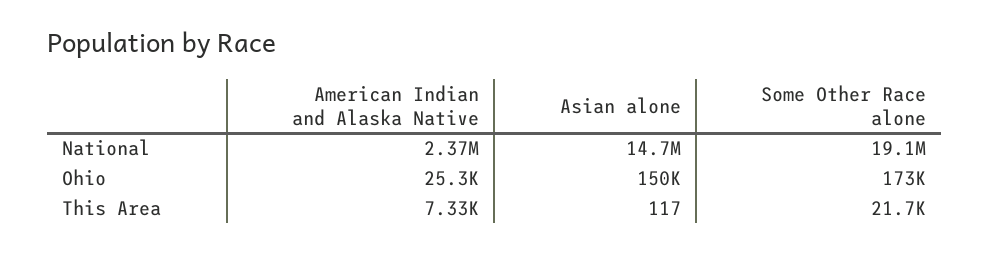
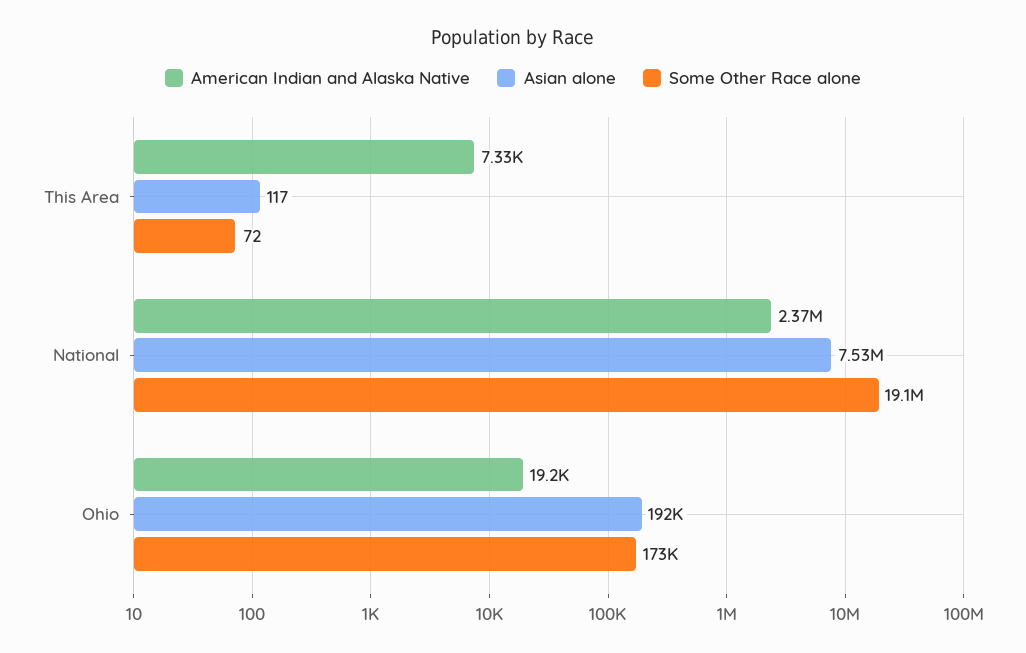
  {
    "American Indian and Alaska Native": {
      "National": 2370000,
-     "Ohio": 25300,
+     "Ohio": 19200,
      "This Area": 7330
    },
    "Asian alone": {
-     "National": 14700000,
+     "National": 7530000,
-     "Ohio": 150000,
+     "Ohio": 192000,
      "This Area": 117
    },
    "Some Other Race alone": {
      "National": 19100000,
      "Ohio": 173000,
-     "This Area": 21700
+     "This Area": 72
    }
  }

